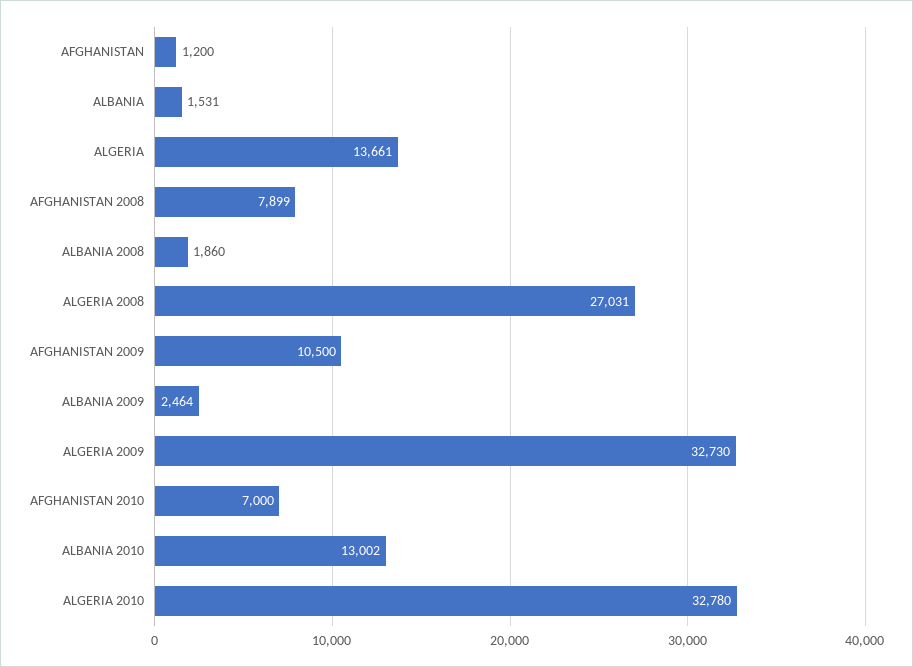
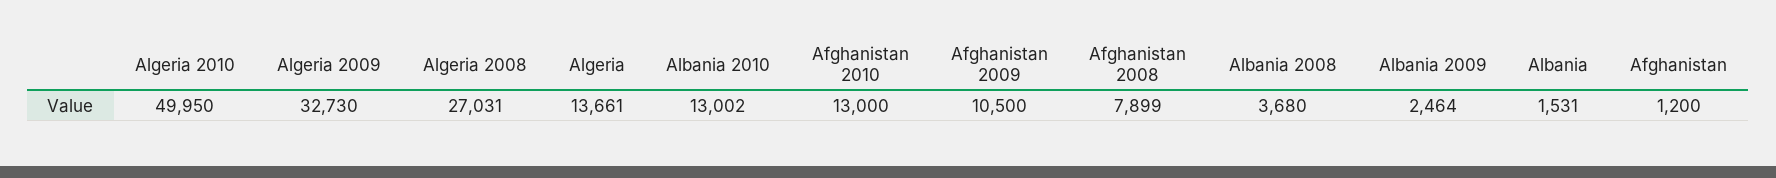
  {
    "AFGHANISTAN": 1200,
    "ALBANIA": 1531,
    "ALGERIA": 13661,
    "AFGHANISTAN 2008": 7899,
-   "ALBANIA 2008": 1860,
+   "ALBANIA 2008": 3680,
    "ALGERIA 2008": 27031,
    "AFGHANISTAN 2009": 10500,
    "ALBANIA 2009": 2464,
    "ALGERIA 2009": 32730,
-   "AFGHANISTAN 2010": 7000,
+   "AFGHANISTAN 2010": 13000,
    "ALBANIA 2010": 13002,
-   "ALGERIA 2010": 32780
+   "ALGERIA 2010": 49950
  }

